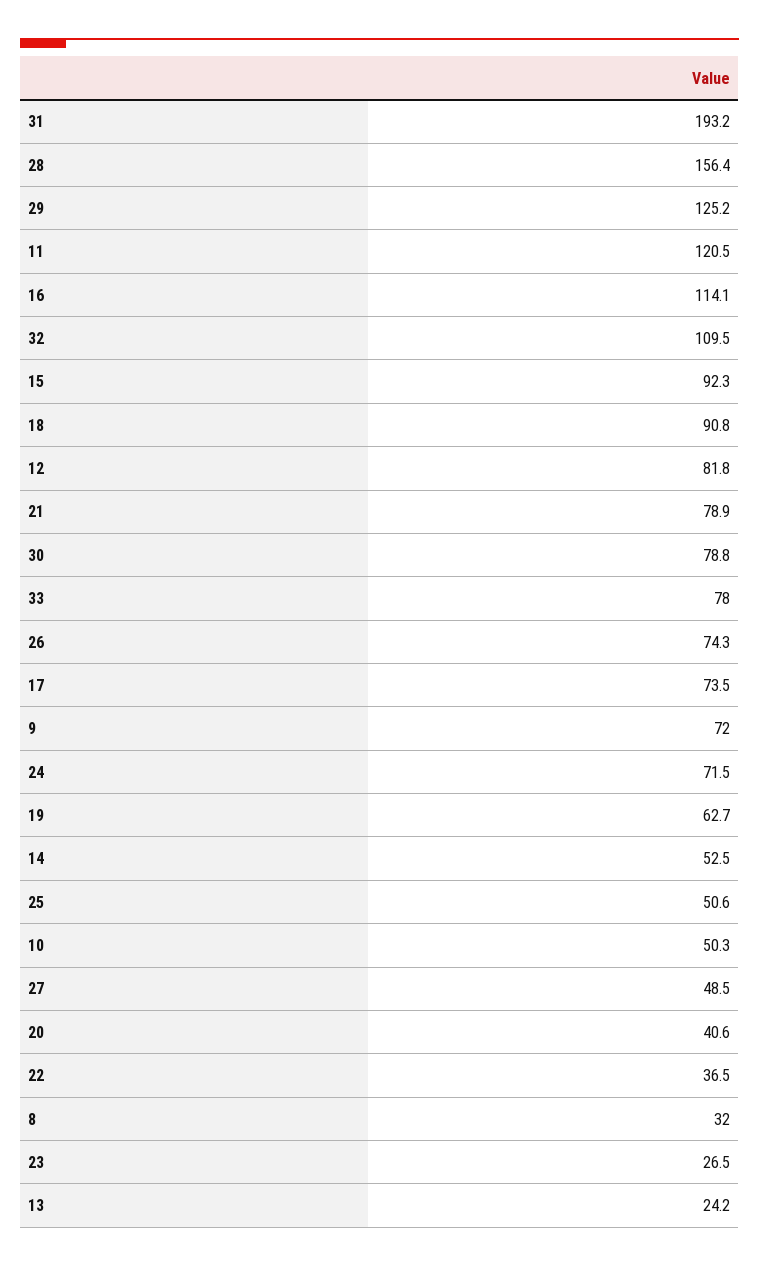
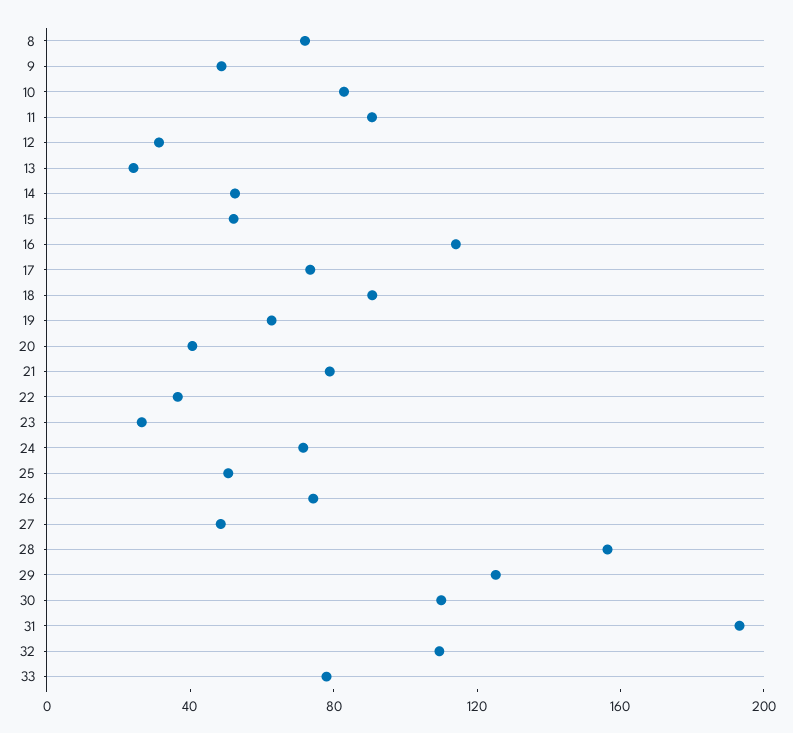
  {
    "31": 193.2,
    "28": 156.4,
    "29": 125.2,
-   "11": 120.5,
+   "11": 90,
    "16": 114.1,
    "32": 109.5,
-   "15": 92.3,
+   "15": 50,
    "18": 90.8,
-   "12": 81.8,
+   "12": 30,
    "21": 78.9,
-   "30": 78.8,
+   "30": 110,
    "33": 78,
    "26": 74.3,
    "17": 73.5,
-   "9": 72,
+   "9": 50,
    "24": 71.5,
    "19": 62.7,
    "14": 52.5,
    "25": 50.6,
-   "10": 50.3,
+   "10": 80,
    "27": 48.5,
    "20": 40.6,
    "22": 36.5,
-   "8": 32,
+   "8": 70,
    "23": 26.5,
    "13": 24.2
  }

